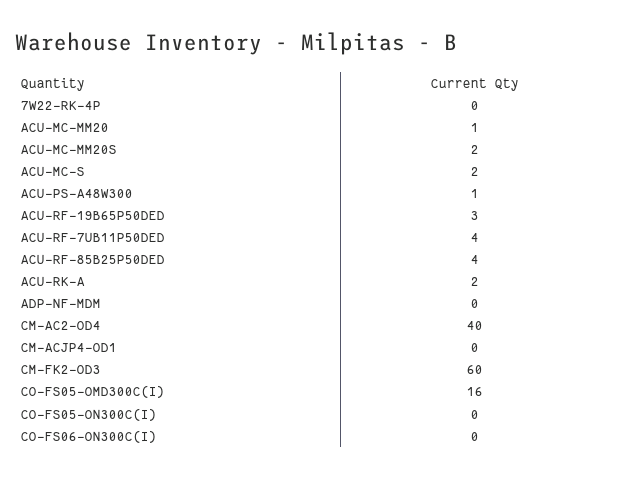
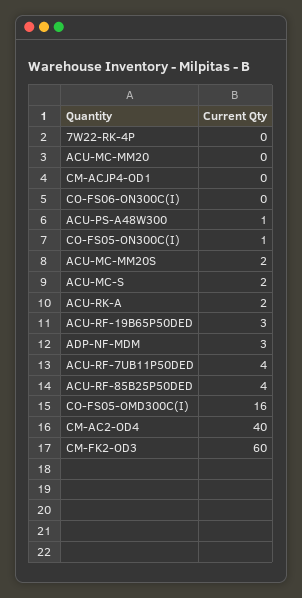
  {
    "7W22-RK-4P": 0,
-   "ACU-MC-MM20": 1,
+   "ACU-MC-MM20": 0,
    "ACU-MC-MM20S": 2,
    "ACU-MC-S": 2,
    "ACU-PS-A48W300": 1,
    "ACU-RF-19B65P50DED": 3,
    "ACU-RF-7UB11P50DED": 4,
    "ACU-RF-85B25P50DED": 4,
    "ACU-RK-A": 2,
-   "ADP-NF-MDM": 0,
+   "ADP-NF-MDM": 3,
    "CM-AC2-OD4": 40,
    "CM-ACJP4-OD1": 0,
    "CM-FK2-OD3": 60,
    "CO-FS05-OMD300C(I)": 16,
-   "CO-FS05-ON300C(I)": 0,
+   "CO-FS05-ON300C(I)": 1,
    "CO-FS06-ON300C(I)": 0
  }

